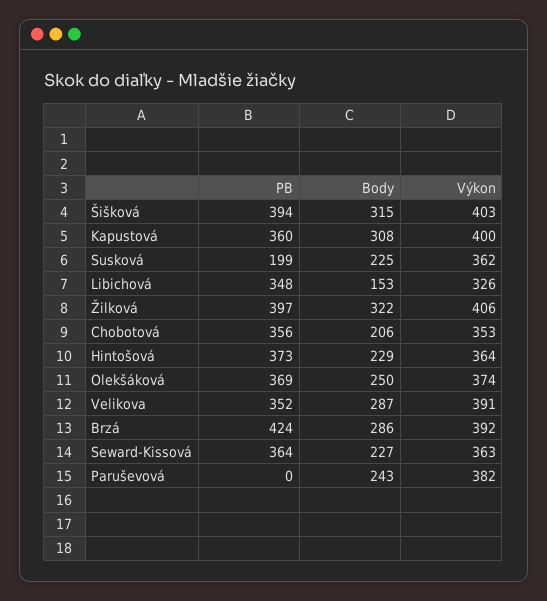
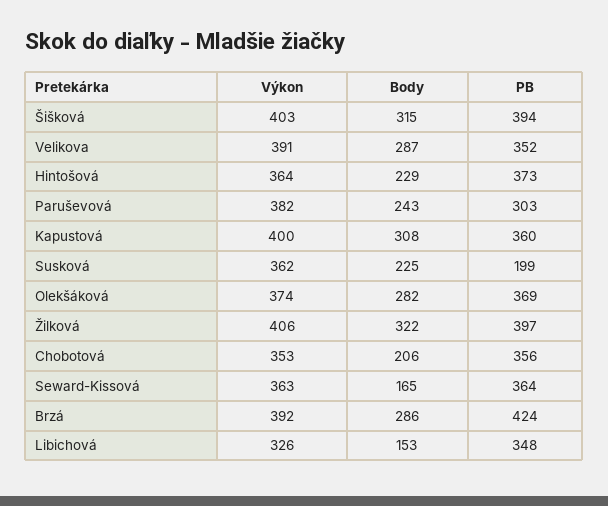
  {
    "PB": {
      "Šišková": 394,
      "Kapustová": 360,
      "Susková": 199,
      "Libichová": 348,
      "Žilková": 397,
      "Chobotová": 356,
      "Hintošová": 373,
      "Olekšáková": 369,
      "Velikova": 352,
      "Brzá": 424,
      "Seward-Kissová": 364,
-     "Paruševová": 0
+     "Paruševová": 303
    },
    "Body": {
      "Šišková": 315,
      "Kapustová": 308,
      "Susková": 225,
      "Libichová": 153,
      "Žilková": 322,
      "Chobotová": 206,
      "Hintošová": 229,
-     "Olekšáková": 250,
+     "Olekšáková": 282,
      "Velikova": 287,
      "Brzá": 286,
-     "Seward-Kissová": 227,
+     "Seward-Kissová": 165,
      "Paruševová": 243
    },
    "Výkon": {
      "Šišková": 403,
      "Kapustová": 400,
      "Susková": 362,
      "Libichová": 326,
      "Žilková": 406,
      "Chobotová": 353,
      "Hintošová": 364,
      "Olekšáková": 374,
      "Velikova": 391,
      "Brzá": 392,
      "Seward-Kissová": 363,
      "Paruševová": 382
    }
  }

